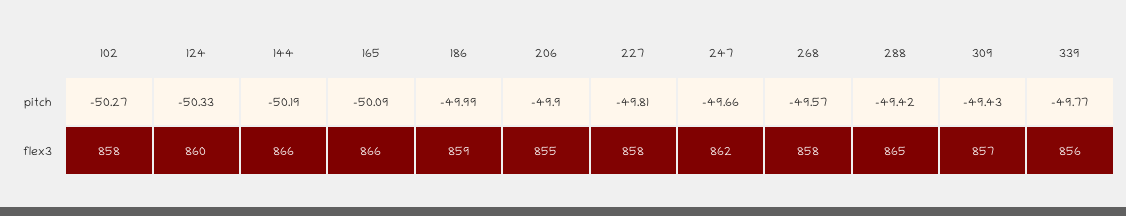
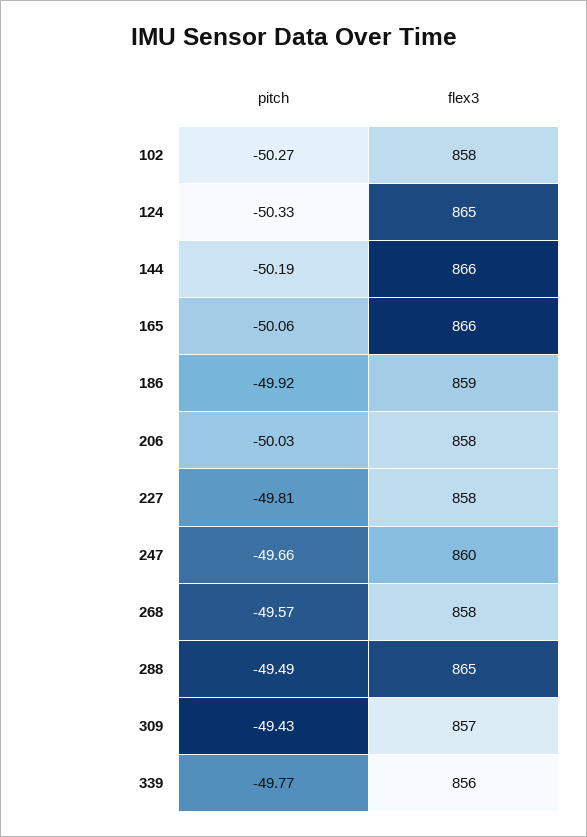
  {
    "102": {
      "pitch": -50.27,
      "flex3": 858
    },
    "124": {
      "pitch": -50.33,
-     "flex3": 860
+     "flex3": 865
    },
    "144": {
      "pitch": -50.19,
      "flex3": 866
    },
    "165": {
-     "pitch": -50.09,
+     "pitch": -50.06,
      "flex3": 866
    },
    "186": {
-     "pitch": -49.99,
+     "pitch": -49.92,
      "flex3": 859
    },
    "206": {
-     "pitch": -49.9,
+     "pitch": -50.03,
-     "flex3": 855
+     "flex3": 858
    },
    "227": {
      "pitch": -49.81,
      "flex3": 858
    },
    "247": {
      "pitch": -49.66,
-     "flex3": 862
+     "flex3": 860
    },
    "268": {
      "pitch": -49.57,
      "flex3": 858
    },
    "288": {
-     "pitch": -49.42,
+     "pitch": -49.49,
      "flex3": 865
    },
    "309": {
      "pitch": -49.43,
      "flex3": 857
    },
    "339": {
      "pitch": -49.77,
      "flex3": 856
    }
  }

